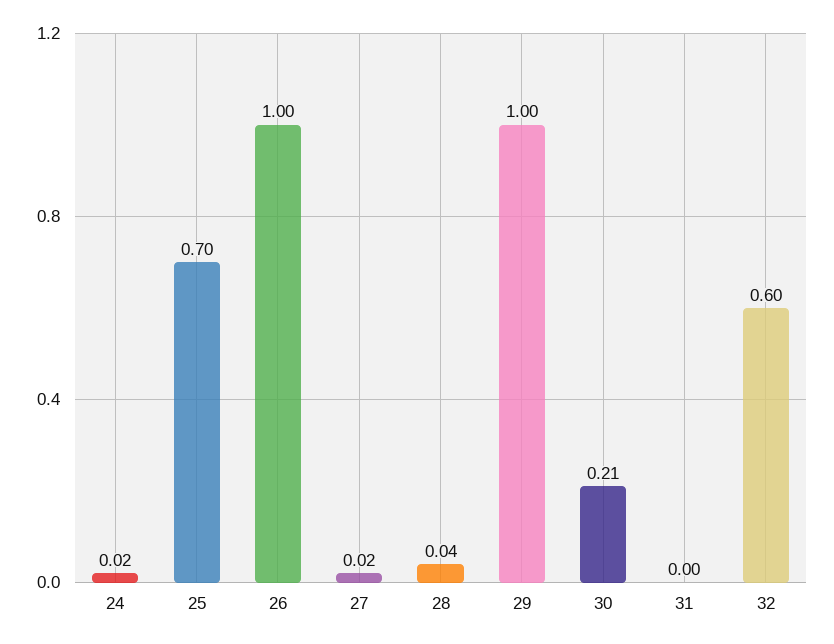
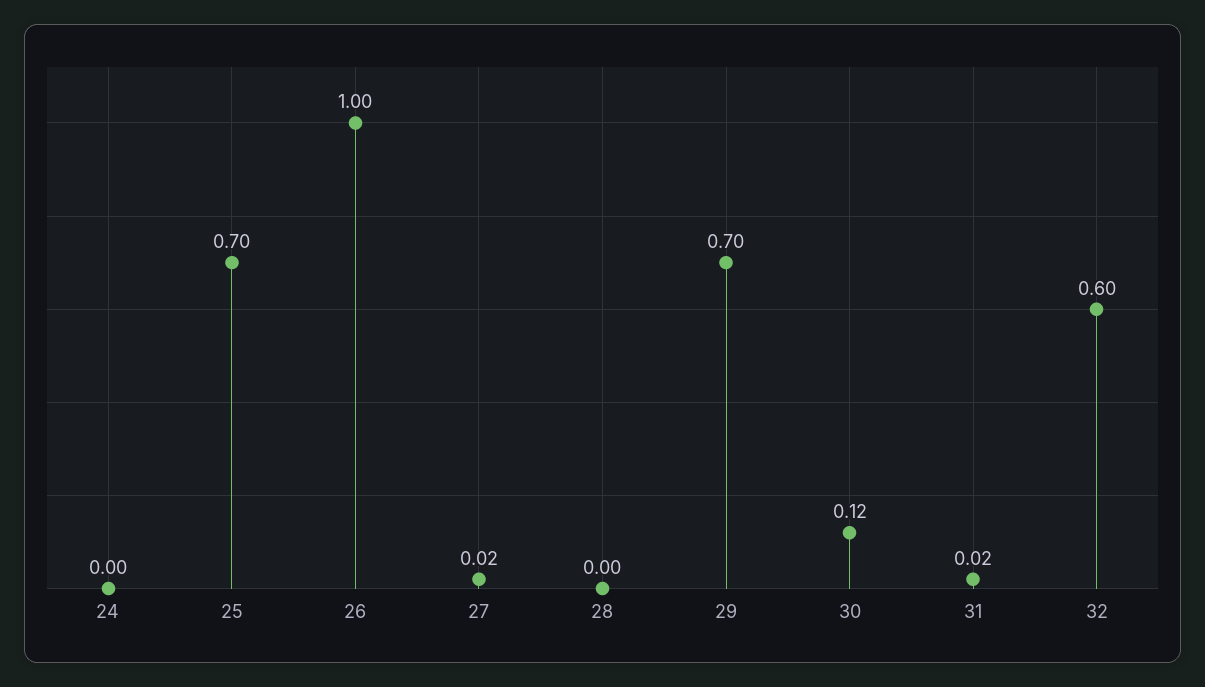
  {
-   "24": 0.02,
+   "24": 0,
    "25": 0.7,
    "26": 1,
    "27": 0.02,
-   "28": 0.04,
+   "28": 0,
-   "29": 1,
+   "29": 0.7,
-   "30": 0.21,
+   "30": 0.12,
-   "31": 0,
+   "31": 0.02,
    "32": 0.6
  }

